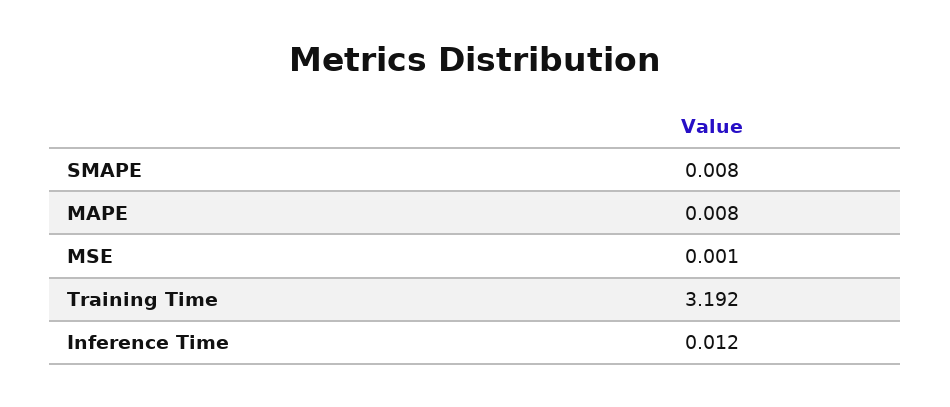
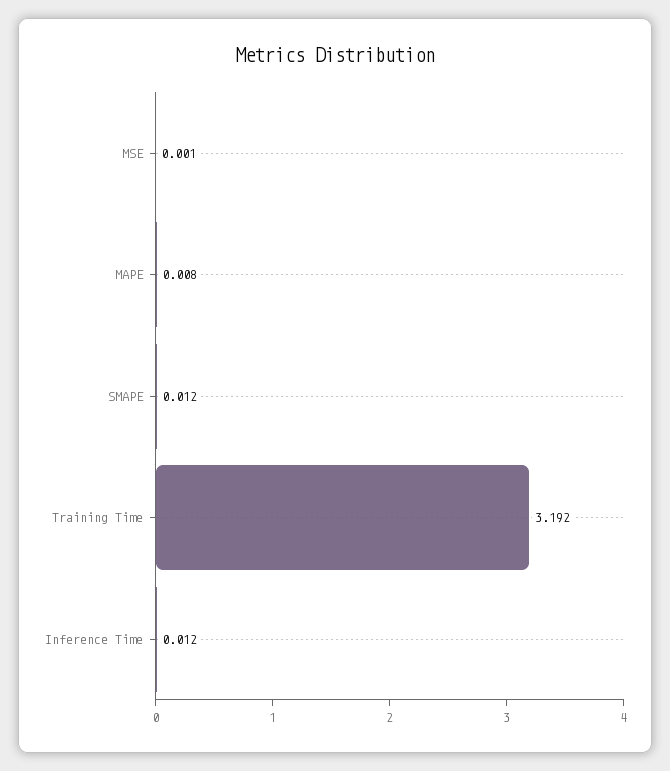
  {
-   "SMAPE": 0.008,
+   "SMAPE": 0.012,
    "MAPE": 0.008,
    "MSE": 0.001,
    "Training Time": 3.192,
    "Inference Time": 0.012
  }

